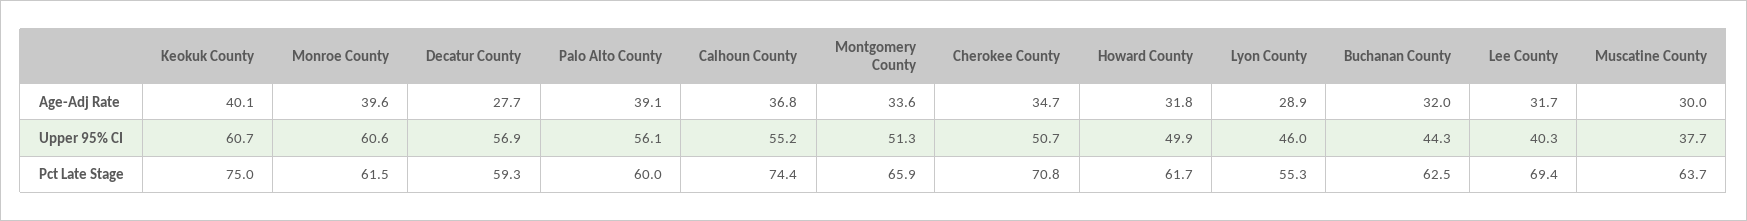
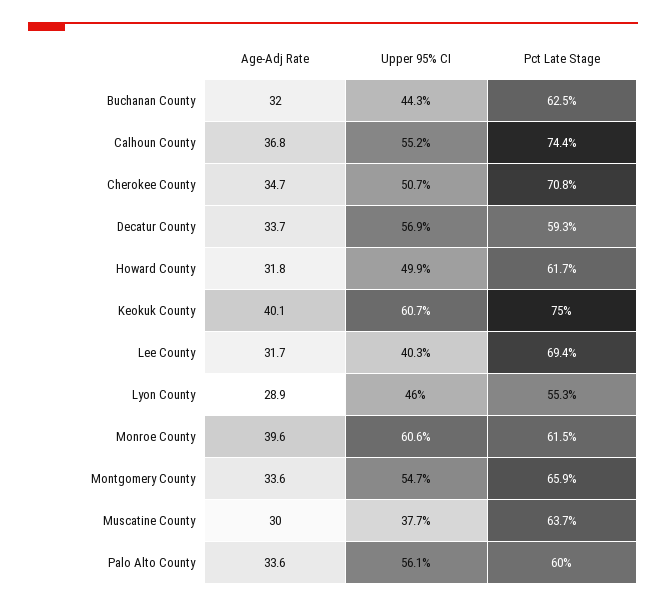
  {
    "Keokuk County": {
      "Age-Adj Rate": 40.1,
      "Upper 95% CI": 60.7,
      "Pct Late Stage": 75
    },
    "Monroe County": {
      "Age-Adj Rate": 39.6,
      "Upper 95% CI": 60.6,
      "Pct Late Stage": 61.5
    },
    "Decatur County": {
-     "Age-Adj Rate": 27.7,
+     "Age-Adj Rate": 33.7,
      "Upper 95% CI": 56.9,
      "Pct Late Stage": 59.3
    },
    "Palo Alto County": {
-     "Age-Adj Rate": 39.1,
+     "Age-Adj Rate": 33.6,
      "Upper 95% CI": 56.1,
      "Pct Late Stage": 60
    },
    "Calhoun County": {
      "Age-Adj Rate": 36.8,
      "Upper 95% CI": 55.2,
      "Pct Late Stage": 74.4
    },
    "Montgomery County": {
      "Age-Adj Rate": 33.6,
-     "Upper 95% CI": 51.3,
+     "Upper 95% CI": 54.7,
      "Pct Late Stage": 65.9
    },
    "Cherokee County": {
      "Age-Adj Rate": 34.7,
      "Upper 95% CI": 50.7,
      "Pct Late Stage": 70.8
    },
    "Howard County": {
      "Age-Adj Rate": 31.8,
      "Upper 95% CI": 49.9,
      "Pct Late Stage": 61.7
    },
    "Lyon County": {
      "Age-Adj Rate": 28.9,
      "Upper 95% CI": 46,
      "Pct Late Stage": 55.3
    },
    "Buchanan County": {
      "Age-Adj Rate": 32,
      "Upper 95% CI": 44.3,
      "Pct Late Stage": 62.5
    },
    "Lee County": {
      "Age-Adj Rate": 31.7,
      "Upper 95% CI": 40.3,
      "Pct Late Stage": 69.4
    },
    "Muscatine County": {
      "Age-Adj Rate": 30,
      "Upper 95% CI": 37.7,
      "Pct Late Stage": 63.7
    }
  }

